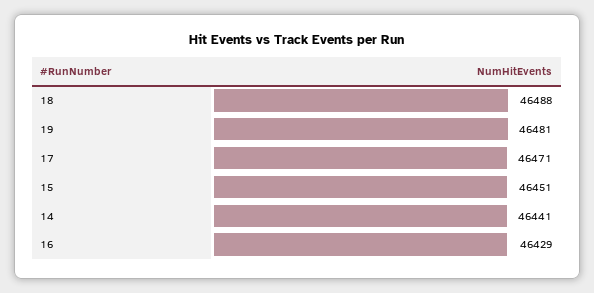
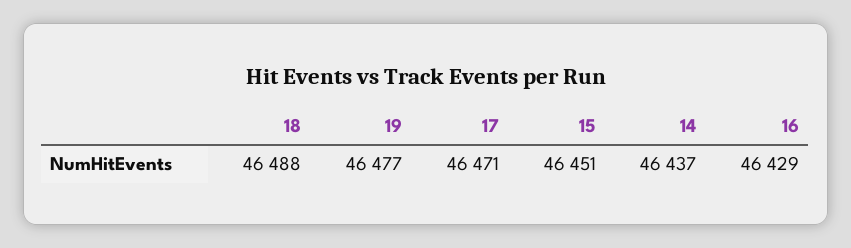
  {
    "18": 46488,
-   "19": 46481,
+   "19": 46477,
    "17": 46471,
    "15": 46451,
-   "14": 46441,
+   "14": 46437,
    "16": 46429
  }

